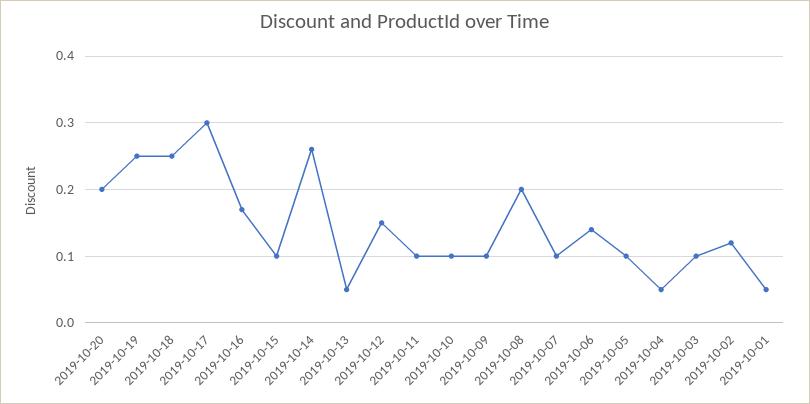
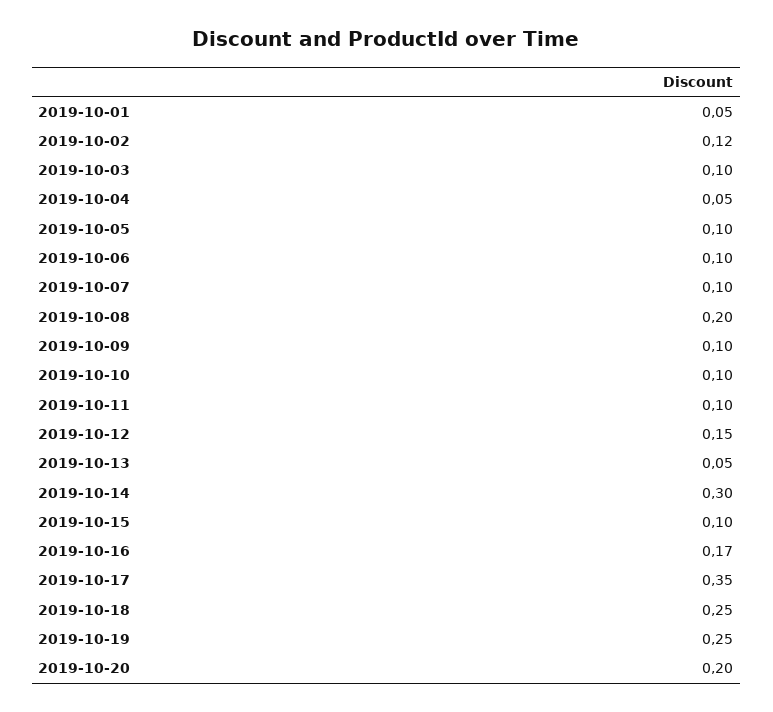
  {
    "2019-10-20": 0.2,
    "2019-10-19": 0.25,
    "2019-10-18": 0.25,
-   "2019-10-17": 0.3,
+   "2019-10-17": 0.35,
    "2019-10-16": 0.17,
    "2019-10-15": 0.1,
-   "2019-10-14": 0.26,
+   "2019-10-14": 0.3,
    "2019-10-13": 0.05,
    "2019-10-12": 0.15,
    "2019-10-11": 0.1,
    "2019-10-10": 0.1,
    "2019-10-09": 0.1,
    "2019-10-08": 0.2,
    "2019-10-07": 0.1,
-   "2019-10-06": 0.14,
+   "2019-10-06": 0.1,
    "2019-10-05": 0.1,
    "2019-10-04": 0.05,
    "2019-10-03": 0.1,
    "2019-10-02": 0.12,
    "2019-10-01": 0.05
  }

